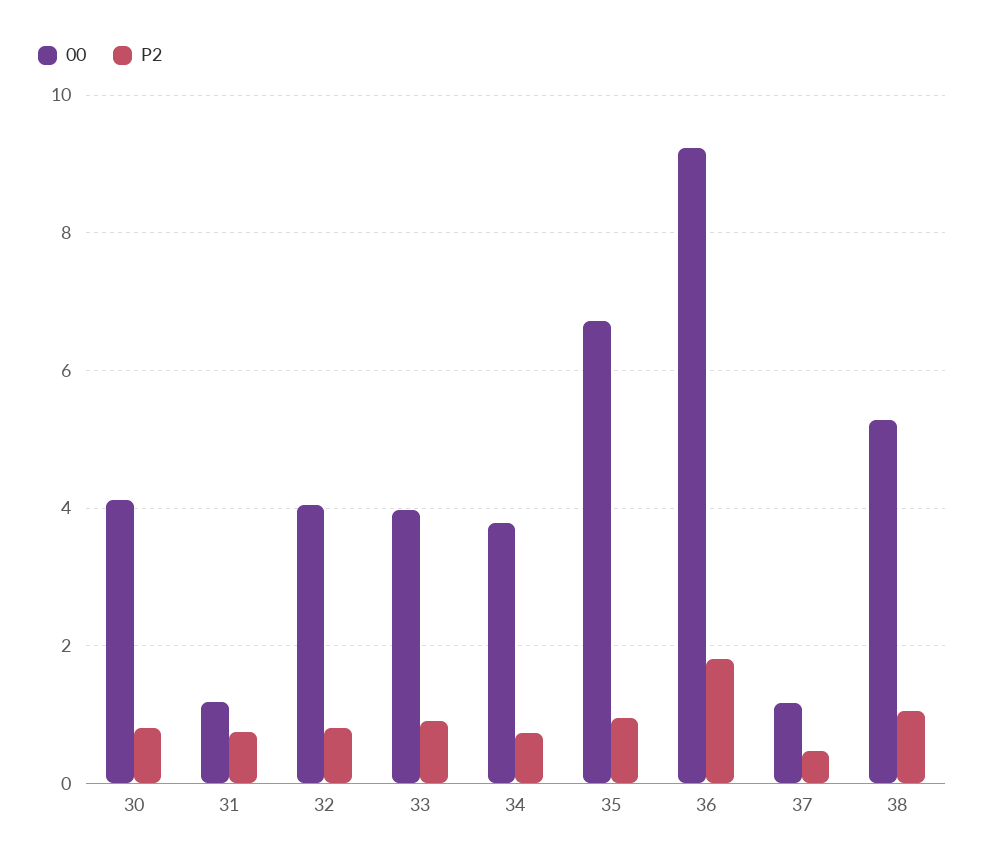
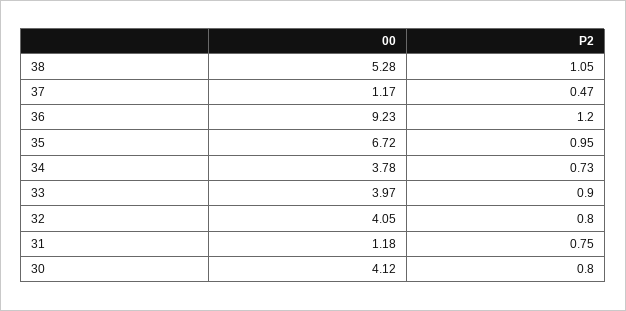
  {
    "00": {
      "30": 4.12,
      "31": 1.18,
      "32": 4.05,
      "33": 3.97,
      "34": 3.78,
      "35": 6.72,
      "36": 9.23,
      "37": 1.17,
      "38": 5.28
    },
    "P2": {
      "30": 0.8,
      "31": 0.75,
      "32": 0.8,
      "33": 0.9,
      "34": 0.73,
      "35": 0.95,
-     "36": 1.8,
+     "36": 1.2,
      "37": 0.47,
      "38": 1.05
    }
  }

